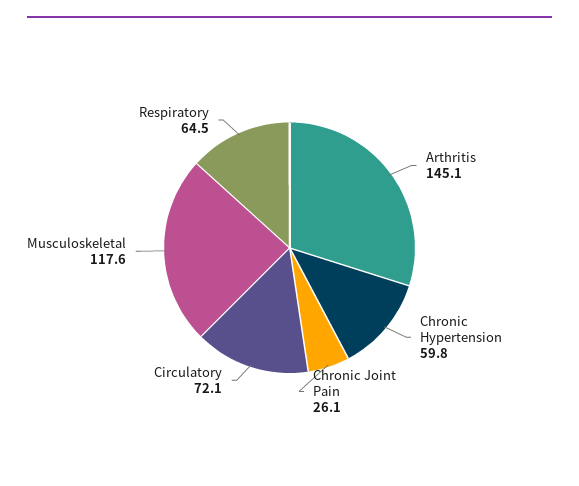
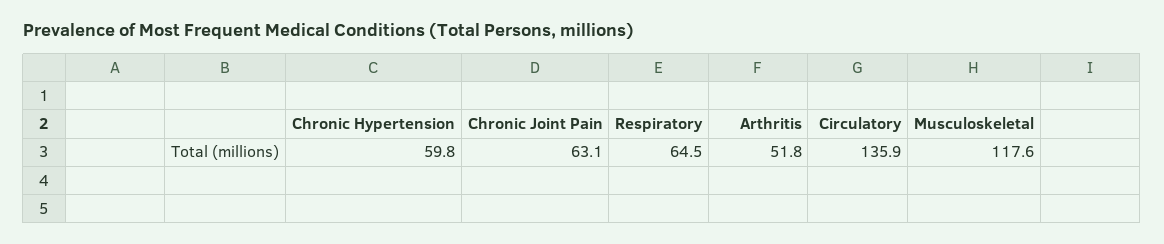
  {
-   "Arthritis": 145.1,
+   "Arthritis": 51.8,
    "Chronic Hypertension": 59.8,
-   "Chronic Joint Pain": 26.1,
+   "Chronic Joint Pain": 63.1,
-   "Circulatory": 72.1,
+   "Circulatory": 135.9,
    "Musculoskeletal": 117.6,
    "Respiratory": 64.5
  }

